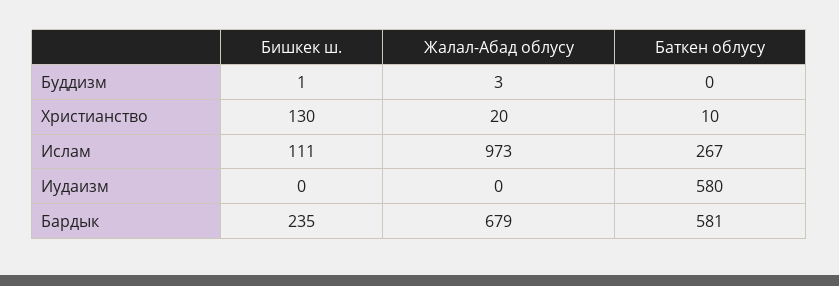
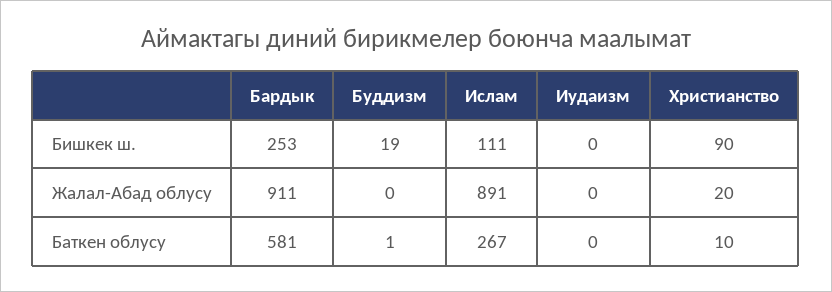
  {
    "Бишкек ш.": {
-     "Буддизм": 1,
+     "Буддизм": 19,
-     "Христианство": 130,
+     "Христианство": 90,
      "Ислам": 111,
      "Иудаизм": 0,
-     "Бардык": 235
+     "Бардык": 253
    },
    "Жалал-Абад облусу": {
-     "Буддизм": 3,
+     "Буддизм": 0,
      "Христианство": 20,
-     "Ислам": 973,
+     "Ислам": 891,
      "Иудаизм": 0,
-     "Бардык": 679
+     "Бардык": 911
    },
    "Баткен облусу": {
-     "Буддизм": 0,
+     "Буддизм": 1,
      "Христианство": 10,
      "Ислам": 267,
-     "Иудаизм": 580,
+     "Иудаизм": 0,
      "Бардык": 581
    }
  }

